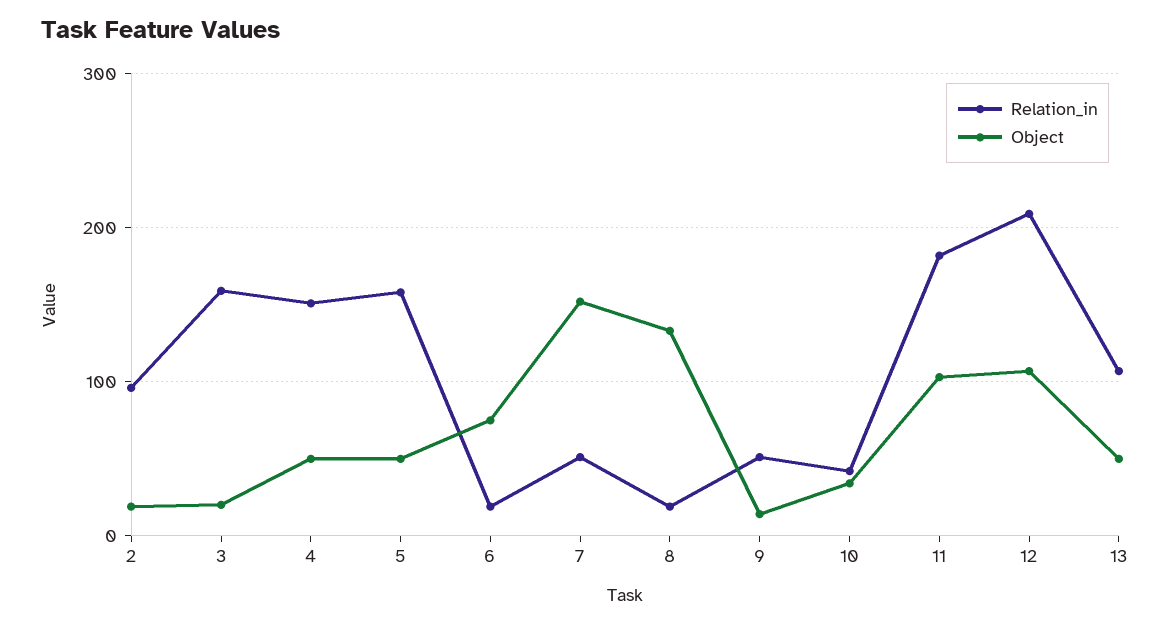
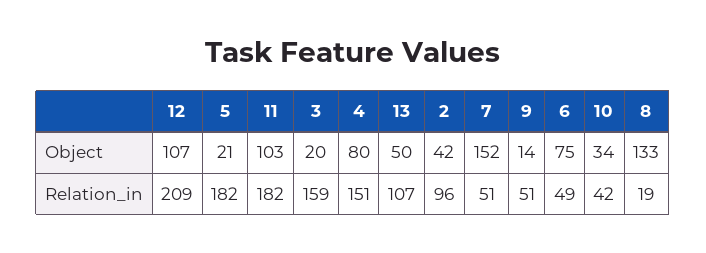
  {
    "Relation_in": {
      "2": 96,
      "3": 159,
      "4": 151,
-     "5": 160,
+     "5": 182,
-     "6": 20,
+     "6": 49,
      "7": 51,
      "8": 19,
      "9": 51,
      "10": 42,
      "11": 182,
      "12": 209,
      "13": 107
    },
    "Object": {
-     "2": 20,
+     "2": 42,
      "3": 20,
-     "4": 50,
+     "4": 80,
-     "5": 50,
+     "5": 21,
      "6": 75,
      "7": 152,
      "8": 133,
      "9": 14,
      "10": 34,
      "11": 103,
      "12": 107,
      "13": 50
    }
  }

